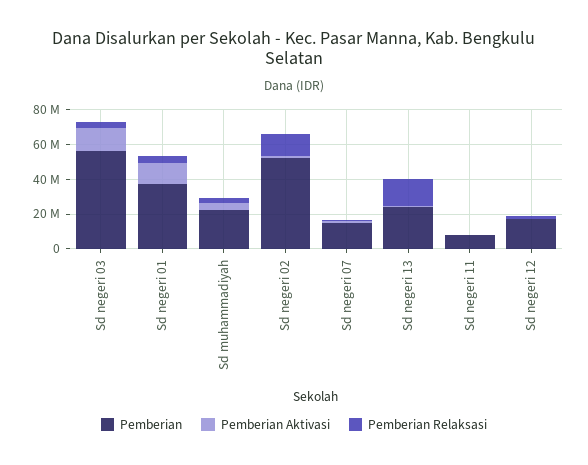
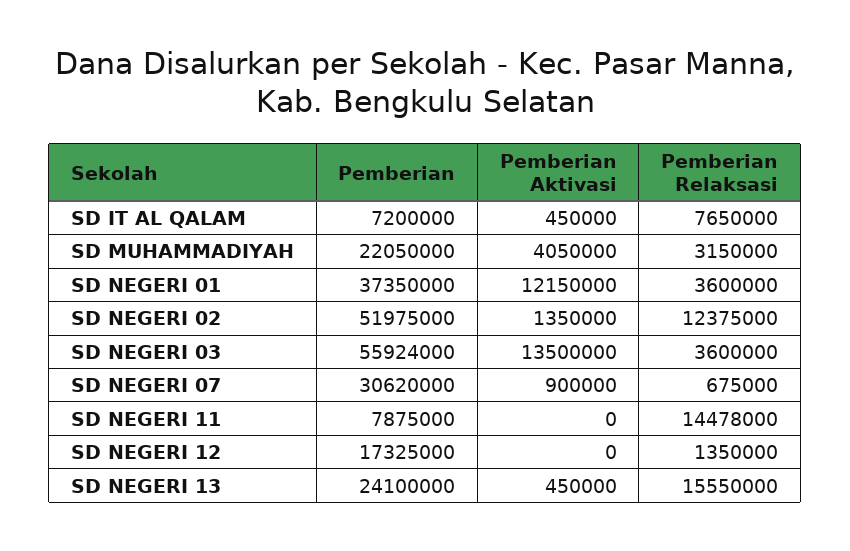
  {
    "Pemberian": {
      "Sd negeri 03": 55924000,
      "Sd negeri 01": 37350000,
      "Sd muhammadiyah": 22050000,
      "Sd negeri 02": 51975000,
-     "Sd negeri 07": 15000000,
+     "Sd negeri 07": 30620000,
      "Sd negeri 13": 24100000,
      "Sd negeri 11": 7875000,
-     "Sd negeri 12": 17325000
+     "Sd negeri 12": 17325000,
+     "SD IT AL QALAM": 7200000
    },
    "Pemberian Aktivasi": {
      "Sd negeri 03": 13500000,
      "Sd negeri 01": 12150000,
      "Sd muhammadiyah": 4050000,
      "Sd negeri 02": 1350000,
      "Sd negeri 07": 900000,
      "Sd negeri 13": 450000,
      "Sd negeri 11": 0,
-     "Sd negeri 12": 0
+     "Sd negeri 12": 0,
+     "SD IT AL QALAM": 450000
    },
    "Pemberian Relaksasi": {
      "Sd negeri 03": 3600000,
      "Sd negeri 01": 3600000,
      "Sd muhammadiyah": 3150000,
      "Sd negeri 02": 12375000,
      "Sd negeri 07": 675000,
      "Sd negeri 13": 15550000,
-     "Sd negeri 11": 0,
+     "Sd negeri 11": 14478000,
-     "Sd negeri 12": 1350000
+     "Sd negeri 12": 1350000,
+     "SD IT AL QALAM": 7650000
    }
  }

